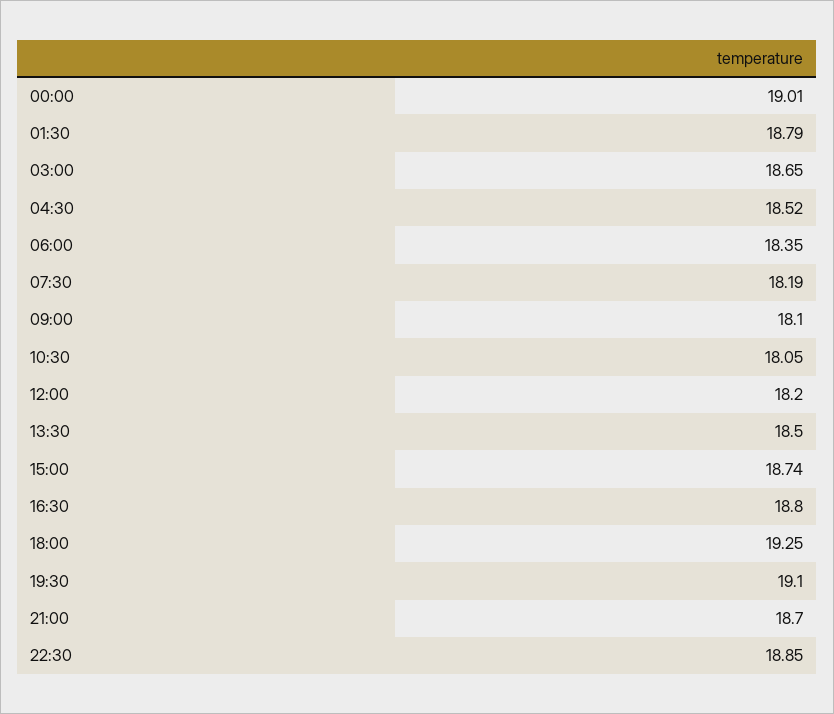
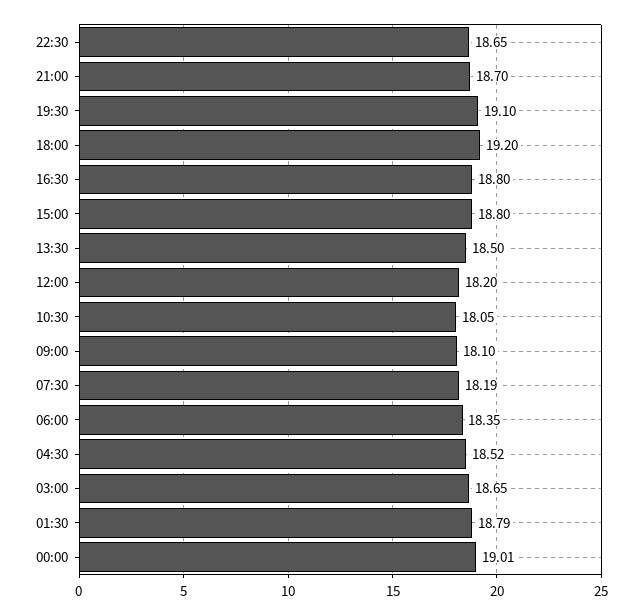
  {
    "00:00": 19.01,
    "01:30": 18.79,
    "03:00": 18.65,
    "04:30": 18.52,
    "06:00": 18.35,
    "07:30": 18.19,
    "09:00": 18.1,
    "10:30": 18.05,
    "12:00": 18.2,
    "13:30": 18.5,
-   "15:00": 18.74,
+   "15:00": 18.8,
    "16:30": 18.8,
-   "18:00": 19.25,
+   "18:00": 19.2,
    "19:30": 19.1,
    "21:00": 18.7,
-   "22:30": 18.85
+   "22:30": 18.65
  }

